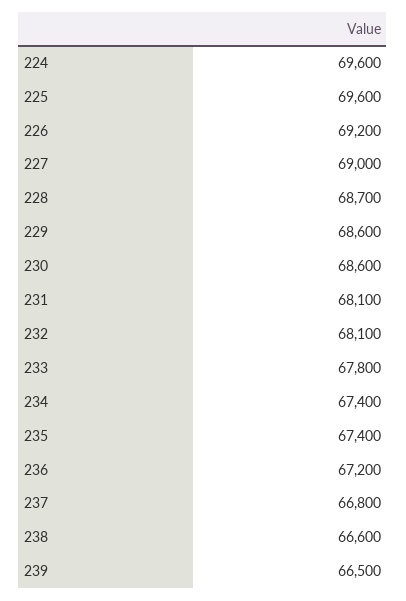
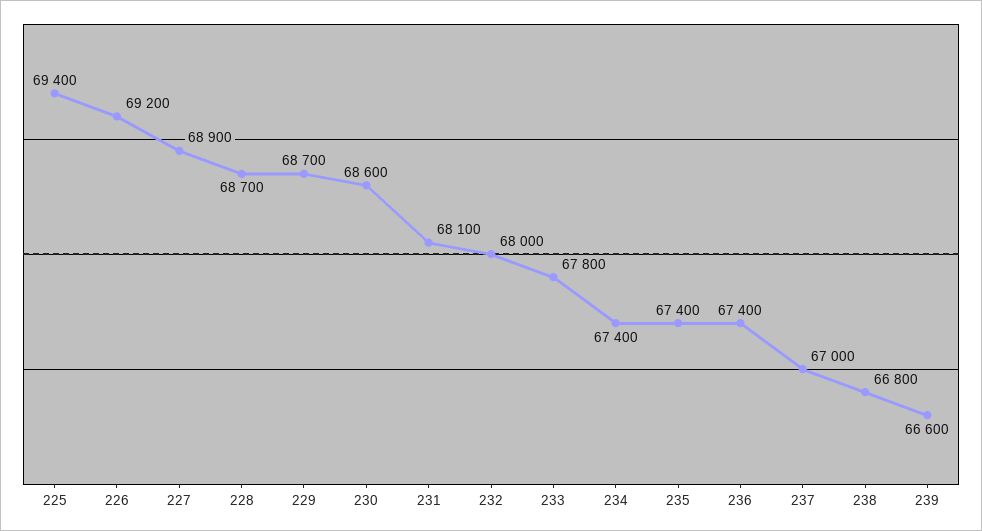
  {
-   "224": 69600,
-   "225": 69600,
+   "225": 69400,
    "226": 69200,
-   "227": 69000,
+   "227": 68900,
    "228": 68700,
-   "229": 68600,
+   "229": 68700,
    "230": 68600,
    "231": 68100,
-   "232": 68100,
+   "232": 68000,
    "233": 67800,
    "234": 67400,
    "235": 67400,
-   "236": 67200,
+   "236": 67400,
-   "237": 66800,
+   "237": 67000,
-   "238": 66600,
+   "238": 66800,
-   "239": 66500
+   "239": 66600
  }

